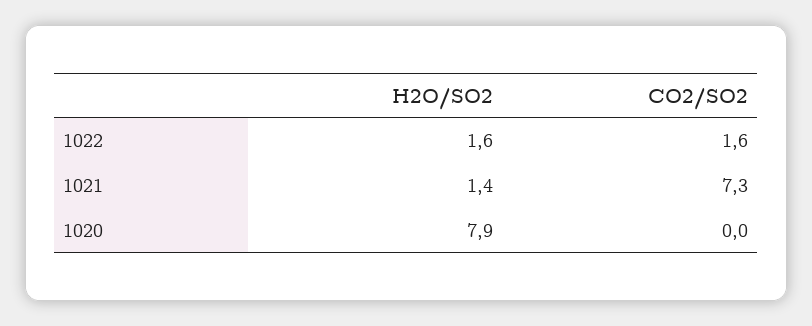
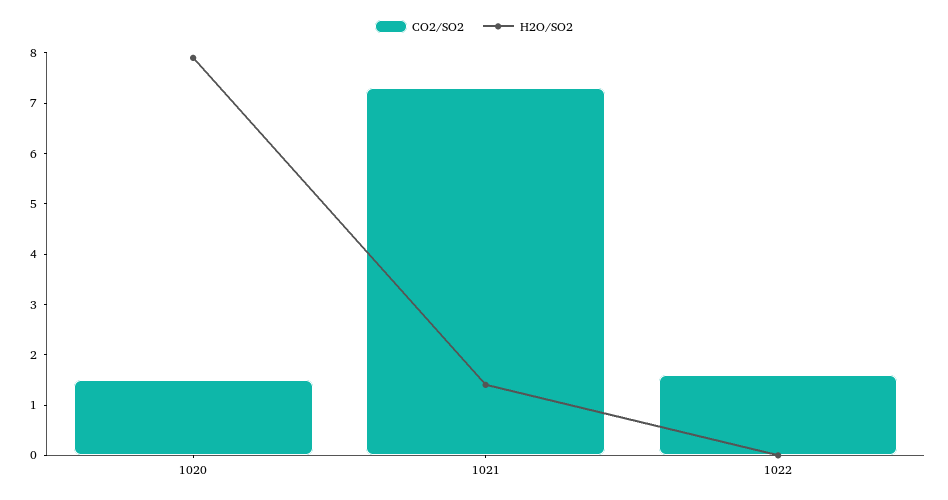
  {
    "H2O/SO2": {
-     "1022": 1.6,
+     "1022": 0,
      "1021": 1.4,
      "1020": 7.9
    },
    "CO2/SO2": {
      "1022": 1.6,
      "1021": 7.3,
-     "1020": 0
+     "1020": 1.5
    }
  }

